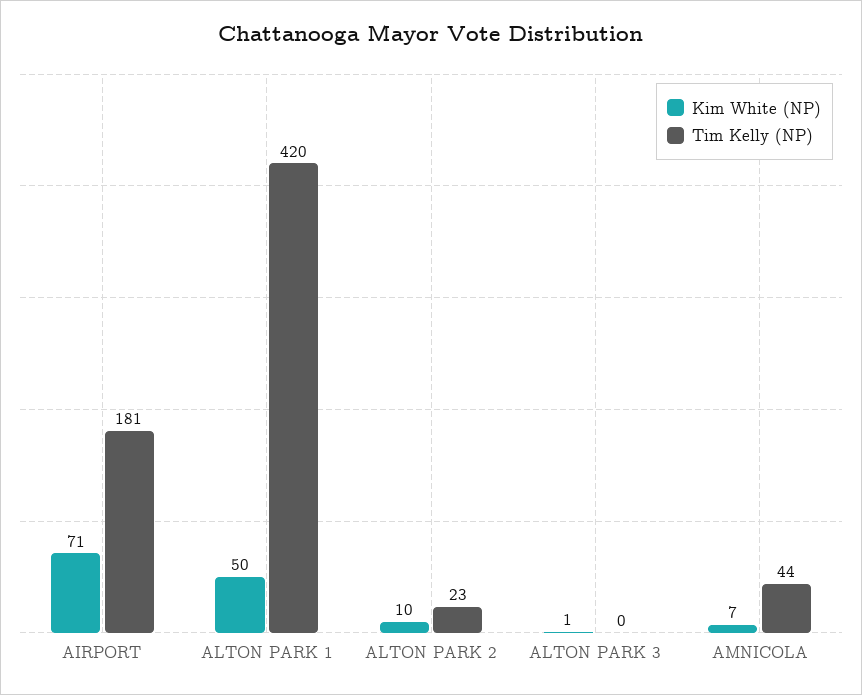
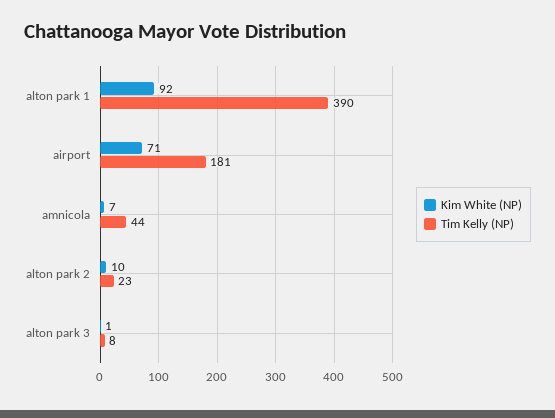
  {
    "Kim White (NP)": {
      "AIRPORT": 71,
-     "ALTON PARK 1": 50,
+     "ALTON PARK 1": 92,
      "ALTON PARK 2": 10,
      "ALTON PARK 3": 1,
      "AMNICOLA": 7
    },
    "Tim Kelly (NP)": {
      "AIRPORT": 181,
-     "ALTON PARK 1": 420,
+     "ALTON PARK 1": 390,
      "ALTON PARK 2": 23,
-     "ALTON PARK 3": 0,
+     "ALTON PARK 3": 8,
      "AMNICOLA": 44
    }
  }

